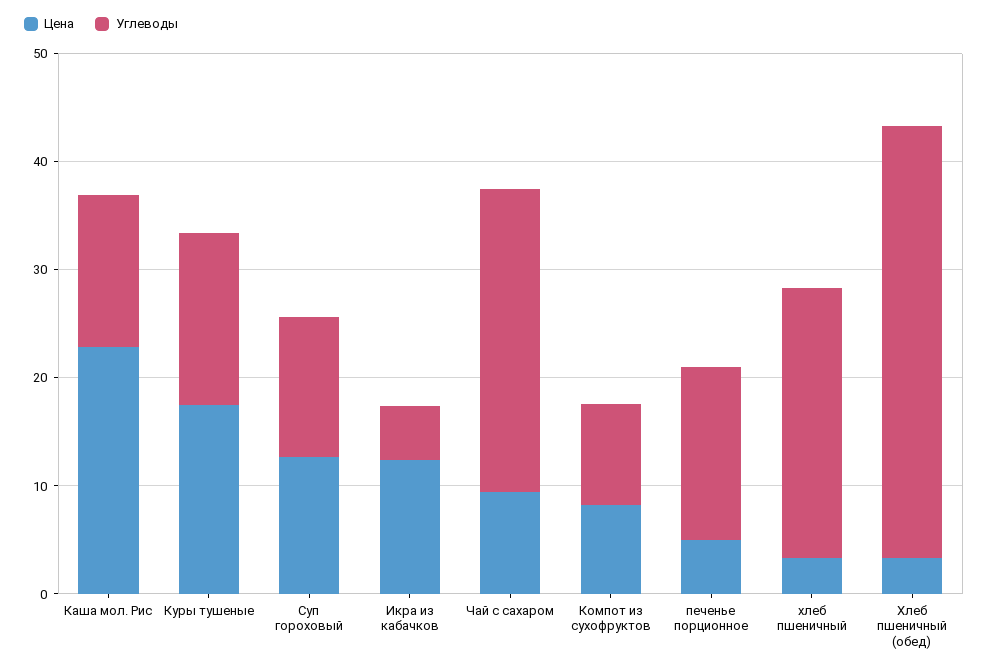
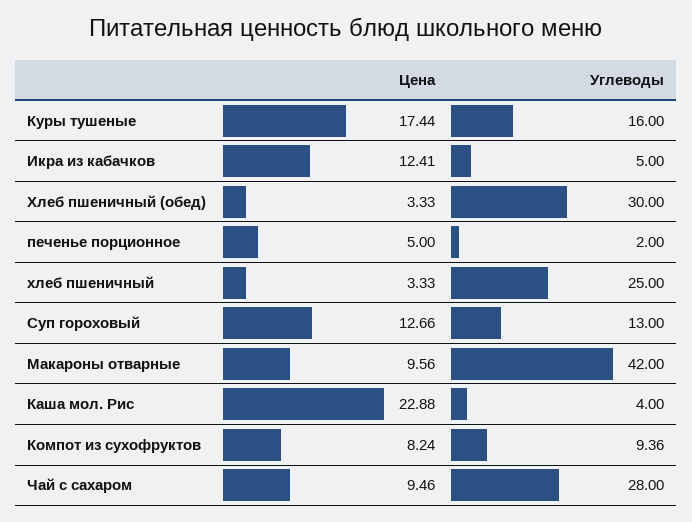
  {
    "Цена": {
      "Каша мол. Рис": 22.88,
      "Куры тушеные": 17.44,
      "Суп гороховый": 12.66,
      "Икра из кабачков": 12.41,
      "Чай с сахаром": 9.46,
      "Компот из сухофруктов": 8.24,
      "печенье порционное": 5,
      "хлеб пшеничный": 3.33,
-     "Хлеб пшеничный (обед)": 3.33
+     "Хлеб пшеничный (обед)": 3.33,
+     "Макароны отварные": 9.56
    },
    "Углеводы": {
-     "Каша мол. Рис": 14,
+     "Каша мол. Рис": 4,
      "Куры тушеные": 16,
      "Суп гороховый": 13,
      "Икра из кабачков": 5,
      "Чай с сахаром": 28,
      "Компот из сухофруктов": 9.36,
-     "печенье порционное": 16,
+     "печенье порционное": 2,
      "хлеб пшеничный": 25,
-     "Хлеб пшеничный (обед)": 40
+     "Хлеб пшеничный (обед)": 30,
+     "Макароны отварные": 42
    }
  }

